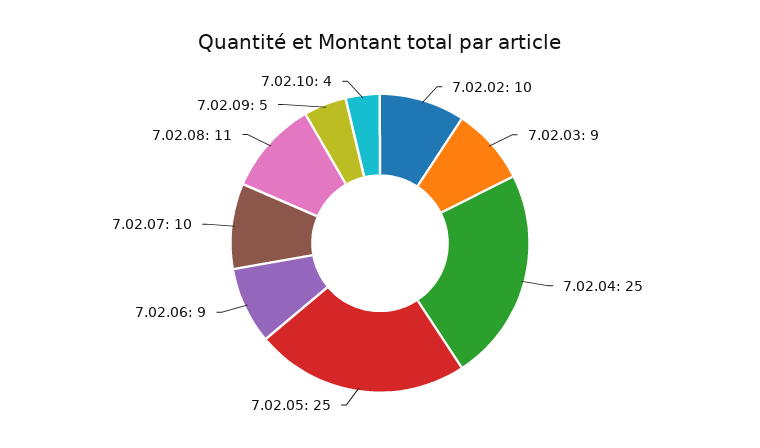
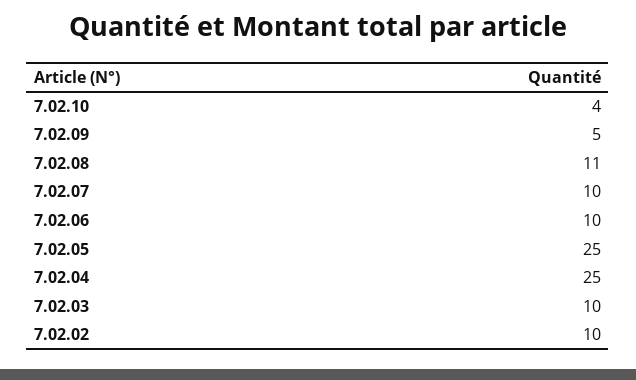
  {
    "7.02.02": 10,
-   "7.02.03": 9,
+   "7.02.03": 10,
    "7.02.04": 25,
    "7.02.05": 25,
-   "7.02.06": 9,
+   "7.02.06": 10,
    "7.02.07": 10,
    "7.02.08": 11,
    "7.02.09": 5,
    "7.02.10": 4
  }

